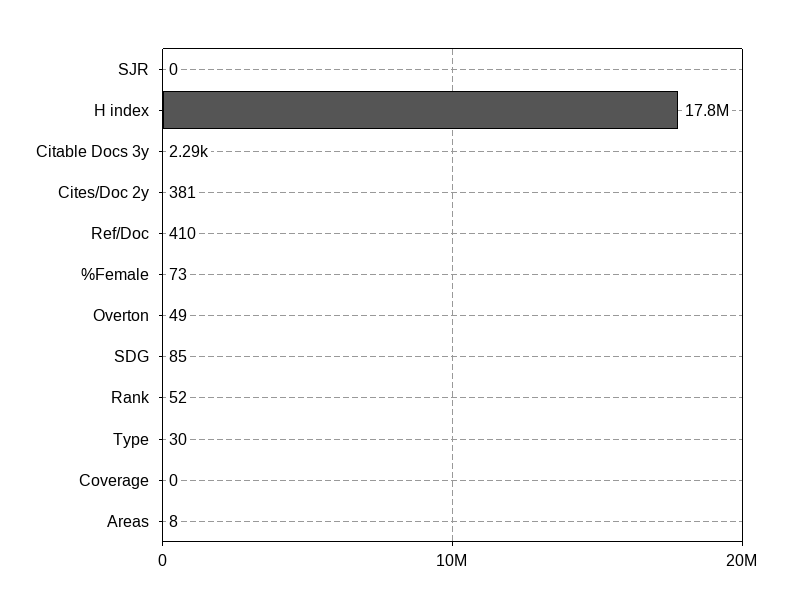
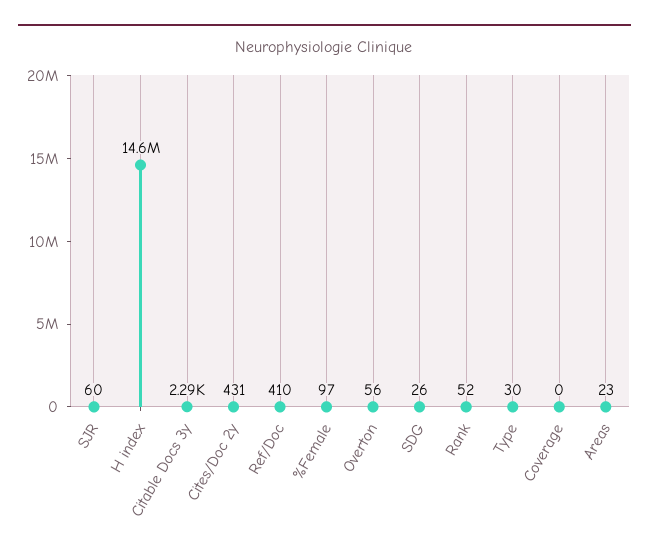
  {
-   "SJR": 0,
+   "SJR": 60,
-   "H index": 17800000,
+   "H index": 14600000,
    "Citable Docs 3y": 2290,
-   "Cites/Doc 2y": 381,
+   "Cites/Doc 2y": 431,
    "Ref/Doc": 410,
-   "%Female": 73,
+   "%Female": 97,
-   "Overton": 49,
+   "Overton": 56,
-   "SDG": 85,
+   "SDG": 26,
    "Rank": 52,
    "Type": 30,
    "Coverage": 0,
-   "Areas": 8
+   "Areas": 23
  }

